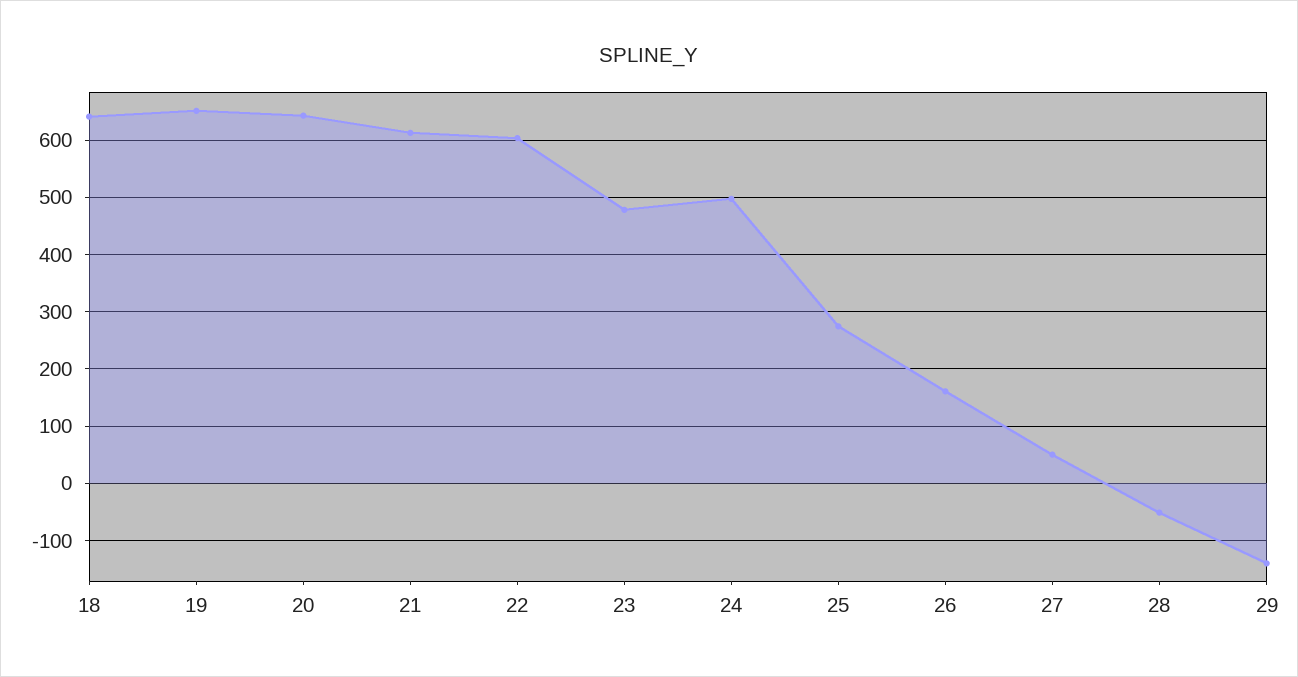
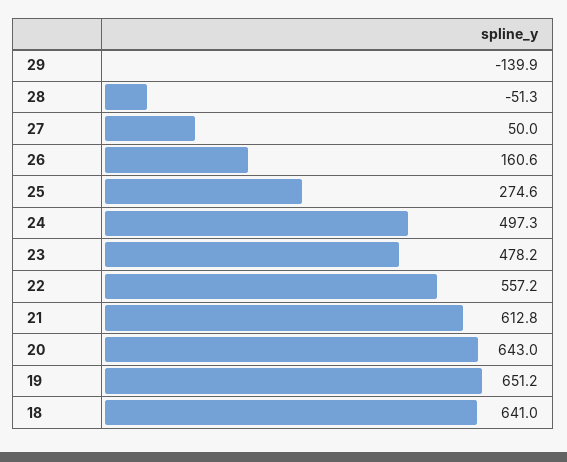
  {
    "18": 641,
    "19": 651.2,
    "20": 643,
    "21": 612.8,
-   "22": 600,
+   "22": 557.2,
    "23": 478.2,
    "24": 497.3,
    "25": 274.6,
    "26": 160.6,
    "27": 50,
    "28": -51.3,
    "29": -139.9
  }

